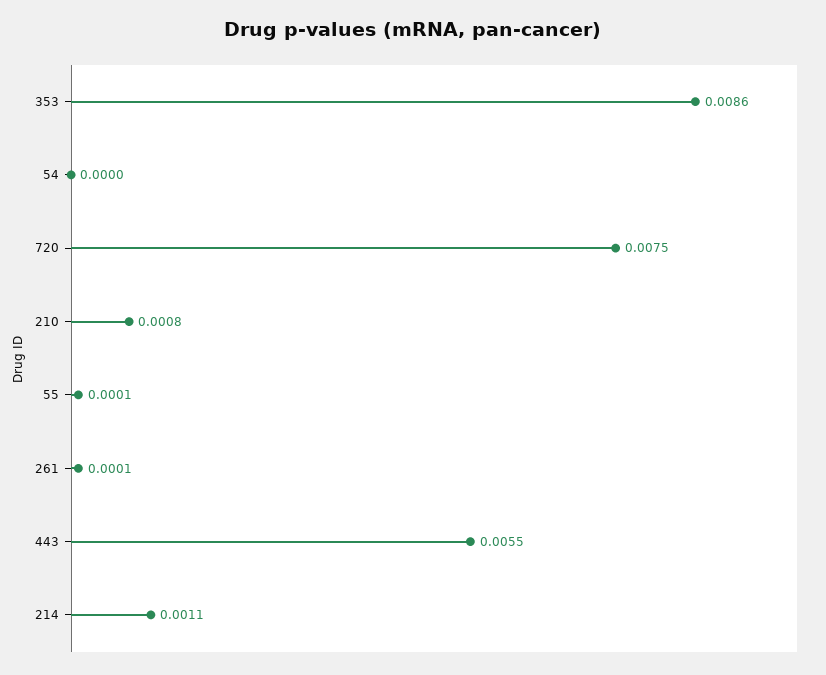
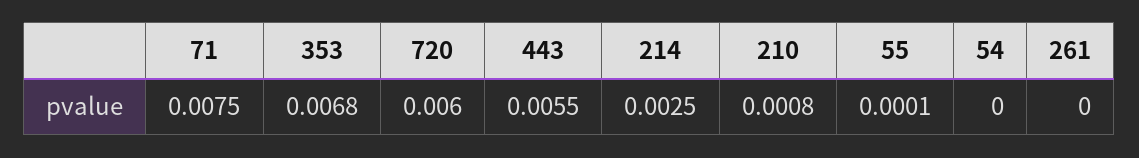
  {
-   "353": 0.0086,
+   "353": 0.0068,
    "54": 0,
-   "720": 0.0075,
+   "720": 0.006,
    "210": 0.0008,
    "55": 0.0001,
-   "261": 0.0001,
+   "261": 0,
    "443": 0.0055,
-   "214": 0.0011
+   "214": 0.0025,
+   "71": 0.0075
  }

